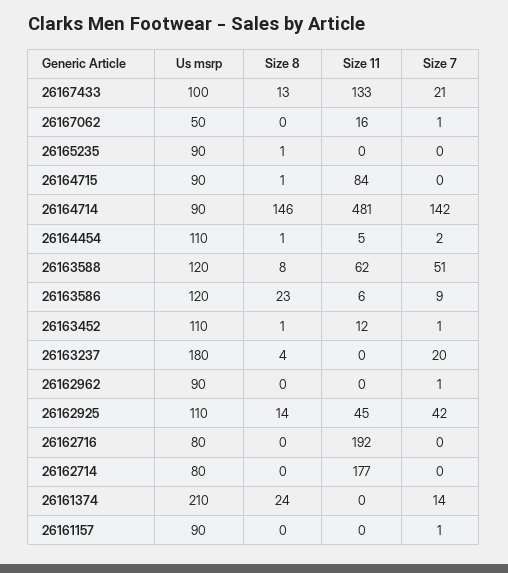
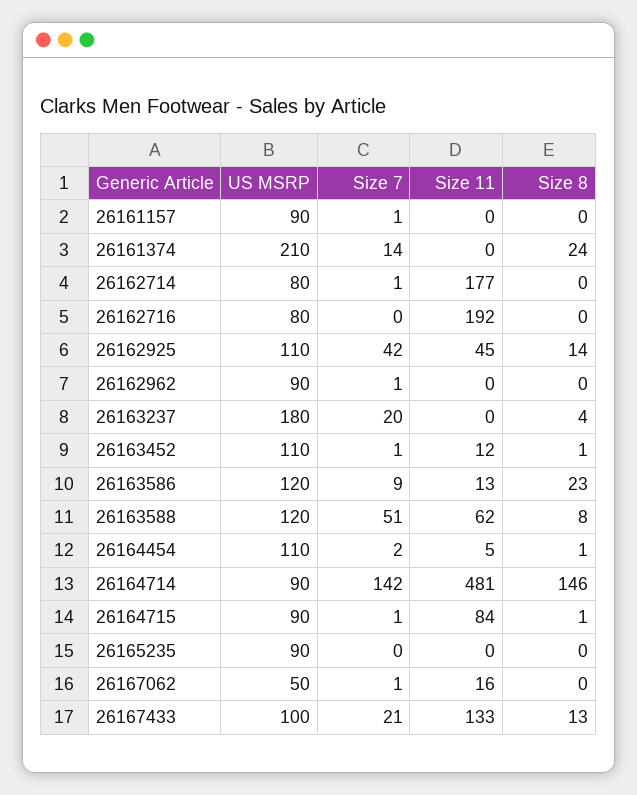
  {
    "Us msrp": {
      "26167433": 100,
      "26167062": 50,
      "26165235": 90,
      "26164715": 90,
      "26164714": 90,
      "26164454": 110,
      "26163588": 120,
      "26163586": 120,
      "26163452": 110,
      "26163237": 180,
      "26162962": 90,
      "26162925": 110,
      "26162716": 80,
      "26162714": 80,
      "26161374": 210,
      "26161157": 90
    },
    "Size 8": {
      "26167433": 13,
      "26167062": 0,
-     "26165235": 1,
+     "26165235": 0,
      "26164715": 1,
      "26164714": 146,
      "26164454": 1,
      "26163588": 8,
      "26163586": 23,
      "26163452": 1,
      "26163237": 4,
      "26162962": 0,
      "26162925": 14,
      "26162716": 0,
      "26162714": 0,
      "26161374": 24,
      "26161157": 0
    },
    "Size 11": {
      "26167433": 133,
      "26167062": 16,
      "26165235": 0,
      "26164715": 84,
      "26164714": 481,
      "26164454": 5,
      "26163588": 62,
-     "26163586": 6,
+     "26163586": 13,
      "26163452": 12,
      "26163237": 0,
      "26162962": 0,
      "26162925": 45,
      "26162716": 192,
      "26162714": 177,
      "26161374": 0,
      "26161157": 0
    },
    "Size 7": {
      "26167433": 21,
      "26167062": 1,
      "26165235": 0,
-     "26164715": 0,
+     "26164715": 1,
      "26164714": 142,
      "26164454": 2,
      "26163588": 51,
      "26163586": 9,
      "26163452": 1,
      "26163237": 20,
      "26162962": 1,
      "26162925": 42,
      "26162716": 0,
-     "26162714": 0,
+     "26162714": 1,
      "26161374": 14,
      "26161157": 1
    }
  }

